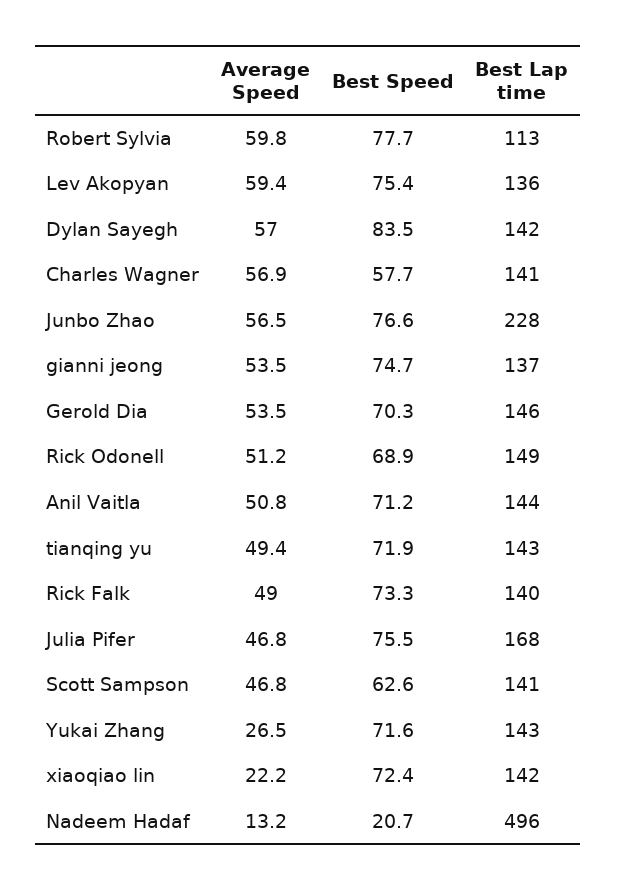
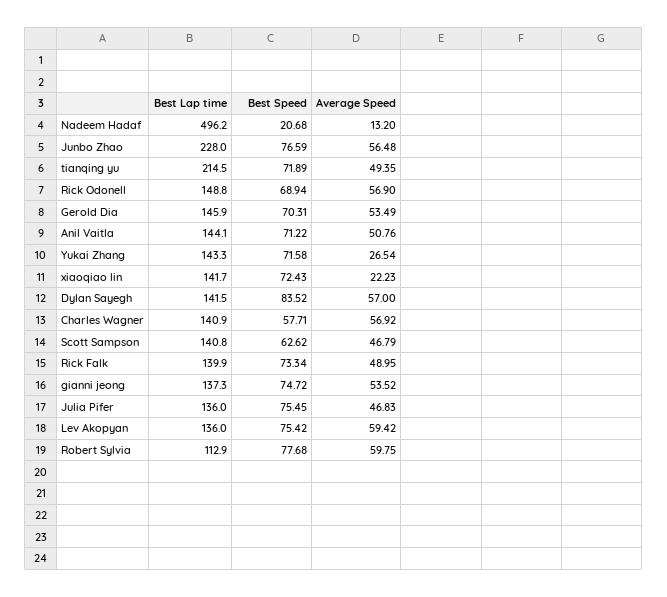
  {
    "Average Speed": {
      "Robert Sylvia": 59.75,
      "Lev Akopyan": 59.42,
      "Dylan Sayegh": 57,
      "Charles Wagner": 56.92,
      "Junbo Zhao": 56.48,
      "gianni jeong": 53.52,
      "Gerold Dia": 53.49,
-     "Rick Odonell": 51.2,
+     "Rick Odonell": 56.9,
      "Anil Vaitla": 50.76,
      "tianqing yu": 49.35,
      "Rick Falk": 48.95,
      "Julia Pifer": 46.83,
      "Scott Sampson": 46.79,
      "Yukai Zhang": 26.54,
      "xiaoqiao lin": 22.23,
      "Nadeem Hadaf": 13.2
    },
    "Best Speed": {
      "Robert Sylvia": 77.68,
      "Lev Akopyan": 75.42,
      "Dylan Sayegh": 83.52,
      "Charles Wagner": 57.71,
      "Junbo Zhao": 76.59,
      "gianni jeong": 74.72,
      "Gerold Dia": 70.31,
      "Rick Odonell": 68.94,
      "Anil Vaitla": 71.22,
      "tianqing yu": 71.89,
      "Rick Falk": 73.34,
      "Julia Pifer": 75.45,
      "Scott Sampson": 62.62,
      "Yukai Zhang": 71.58,
      "xiaoqiao lin": 72.43,
      "Nadeem Hadaf": 20.68
    },
    "Best Lap time": {
      "Robert Sylvia": 112.9,
      "Lev Akopyan": 136,
      "Dylan Sayegh": 141.5,
      "Charles Wagner": 140.9,
      "Junbo Zhao": 228,
      "gianni jeong": 137.3,
      "Gerold Dia": 145.9,
      "Rick Odonell": 148.8,
      "Anil Vaitla": 144.1,
-     "tianqing yu": 143,
+     "tianqing yu": 214.5,
      "Rick Falk": 139.9,
-     "Julia Pifer": 168,
+     "Julia Pifer": 136,
      "Scott Sampson": 140.8,
      "Yukai Zhang": 143.3,
      "xiaoqiao lin": 141.7,
      "Nadeem Hadaf": 496.2
    }
  }

